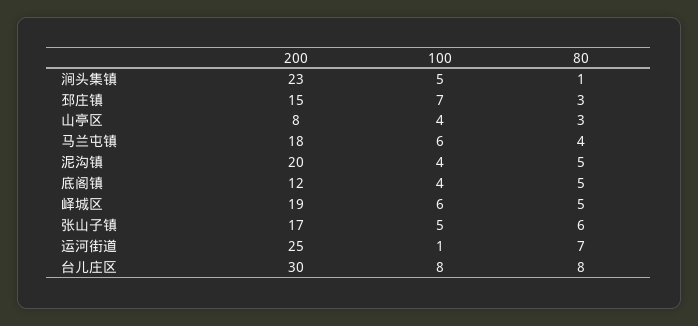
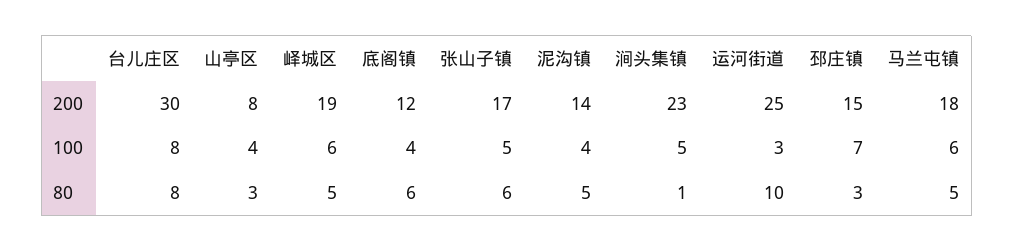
  {
    "200": {
      "涧头集镇": 23,
      "邳庄镇": 15,
      "山亭区": 8,
      "马兰屯镇": 18,
-     "泥沟镇": 20,
+     "泥沟镇": 14,
      "底阁镇": 12,
      "峄城区": 19,
      "张山子镇": 17,
      "运河街道": 25,
      "台儿庄区": 30
    },
    "100": {
      "涧头集镇": 5,
      "邳庄镇": 7,
      "山亭区": 4,
      "马兰屯镇": 6,
      "泥沟镇": 4,
      "底阁镇": 4,
      "峄城区": 6,
      "张山子镇": 5,
-     "运河街道": 1,
+     "运河街道": 3,
      "台儿庄区": 8
    },
    "80": {
      "涧头集镇": 1,
      "邳庄镇": 3,
      "山亭区": 3,
-     "马兰屯镇": 4,
+     "马兰屯镇": 5,
      "泥沟镇": 5,
-     "底阁镇": 5,
+     "底阁镇": 6,
      "峄城区": 5,
      "张山子镇": 6,
-     "运河街道": 7,
+     "运河街道": 10,
      "台儿庄区": 8
    }
  }

